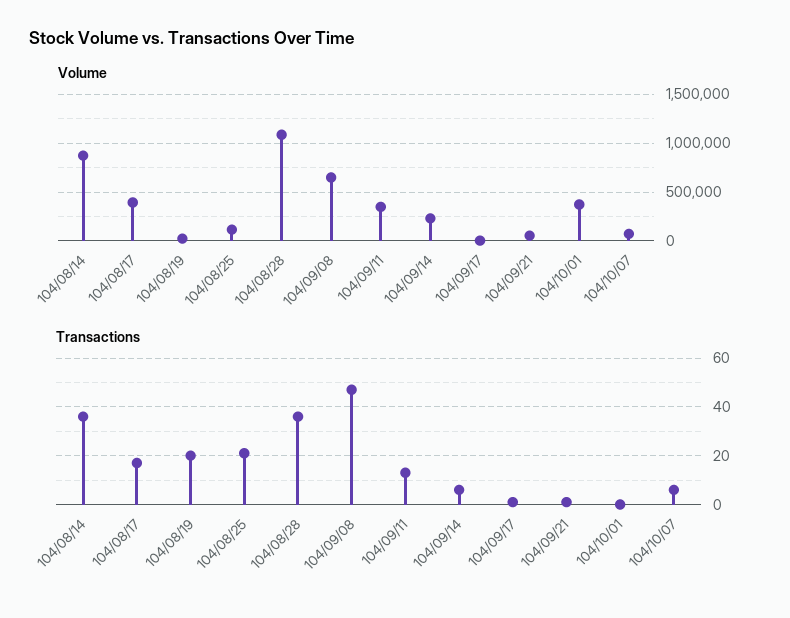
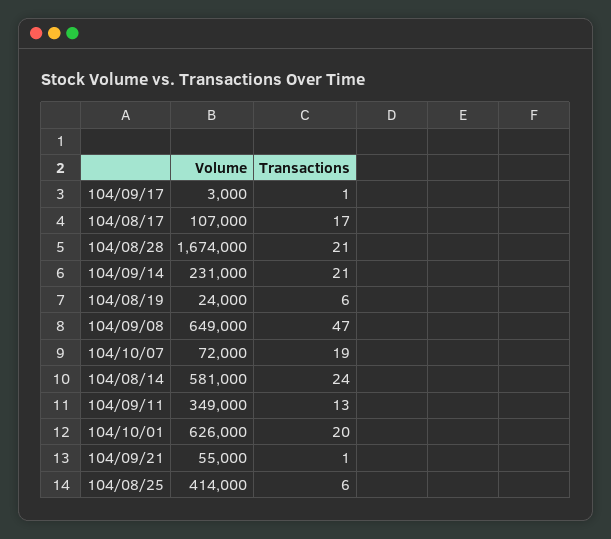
  {
    "Volume": {
-     "104/08/14": 900000,
+     "104/08/14": 581000,
-     "104/08/17": 400000,
+     "104/08/17": 107000,
      "104/08/19": 24000,
-     "104/08/25": 100000,
+     "104/08/25": 414000,
-     "104/08/28": 1100000,
+     "104/08/28": 1674000,
      "104/09/08": 649000,
      "104/09/11": 349000,
      "104/09/14": 231000,
      "104/09/17": 3000,
      "104/09/21": 55000,
-     "104/10/01": 400000,
+     "104/10/01": 626000,
      "104/10/07": 72000
    },
    "Transactions": {
-     "104/08/14": 35,
+     "104/08/14": 24,
      "104/08/17": 17,
-     "104/08/19": 20,
+     "104/08/19": 6,
-     "104/08/25": 20,
+     "104/08/25": 6,
-     "104/08/28": 35,
+     "104/08/28": 21,
      "104/09/08": 47,
      "104/09/11": 13,
-     "104/09/14": 5,
+     "104/09/14": 21,
      "104/09/17": 1,
      "104/09/21": 1,
-     "104/10/01": 0,
+     "104/10/01": 20,
-     "104/10/07": 5
+     "104/10/07": 19
    }
  }

